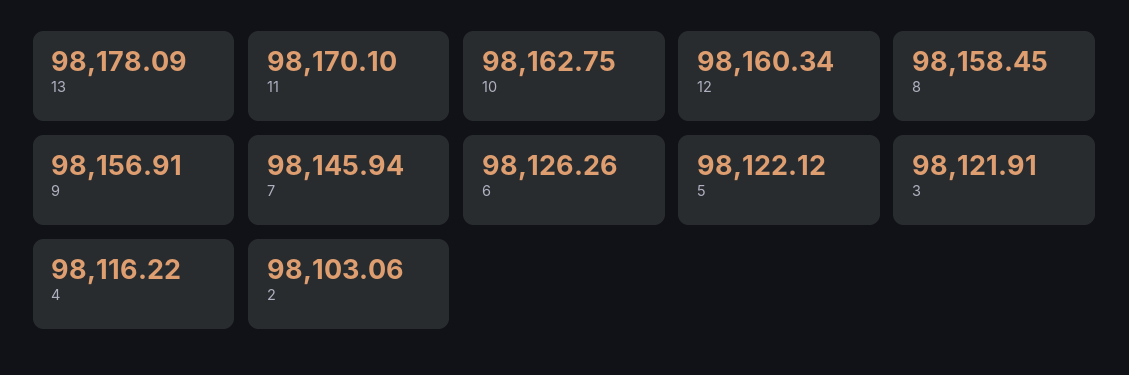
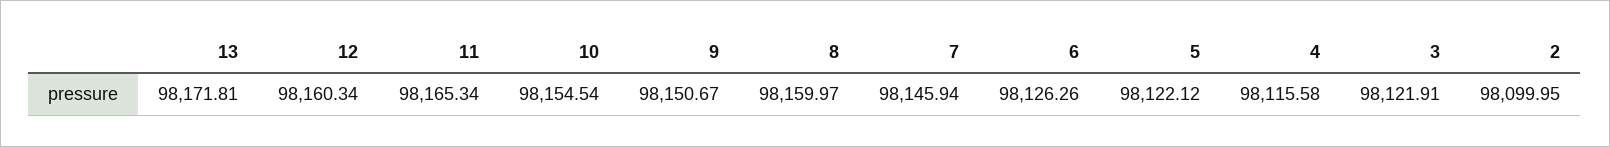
  {
-   "13": 98178.09,
+   "13": 98171.81,
-   "11": 98170.1,
+   "11": 98165.34,
-   "10": 98162.75,
+   "10": 98154.54,
    "12": 98160.34,
-   "8": 98158.45,
+   "8": 98159.97,
-   "9": 98156.91,
+   "9": 98150.67,
    "7": 98145.94,
    "6": 98126.26,
    "5": 98122.12,
    "3": 98121.91,
-   "4": 98116.22,
+   "4": 98115.58,
-   "2": 98103.06
+   "2": 98099.95
  }

